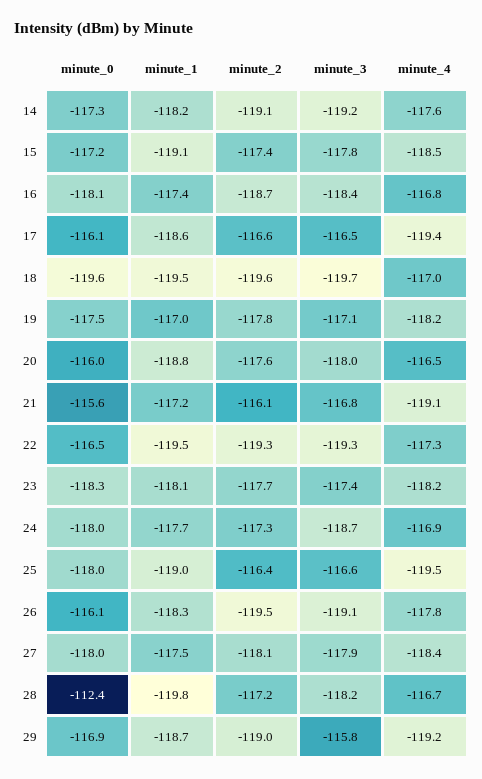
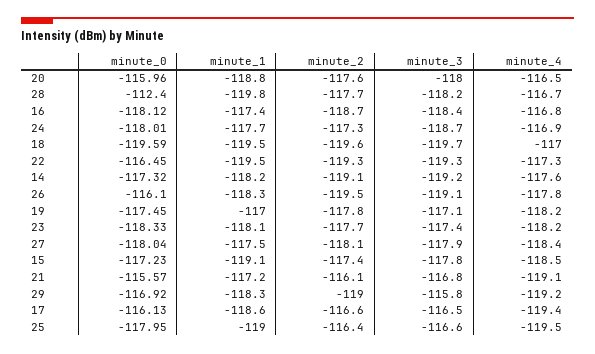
  {
    "minute_0": {
      "14": -117.32,
      "15": -117.23,
      "16": -118.12,
      "17": -116.13,
      "18": -119.59,
      "19": -117.45,
      "20": -115.96,
      "21": -115.57,
      "22": -116.45,
      "23": -118.33,
      "24": -118.01,
      "25": -117.95,
      "26": -116.1,
      "27": -118.04,
      "28": -112.4,
      "29": -116.92
    },
    "minute_1": {
      "14": -118.2,
      "15": -119.1,
      "16": -117.4,
      "17": -118.6,
      "18": -119.5,
      "19": -117,
      "20": -118.8,
      "21": -117.2,
      "22": -119.5,
      "23": -118.1,
      "24": -117.7,
      "25": -119,
      "26": -118.3,
      "27": -117.5,
      "28": -119.8,
-     "29": -118.7
+     "29": -118.3
    },
    "minute_2": {
      "14": -119.1,
      "15": -117.4,
      "16": -118.7,
      "17": -116.6,
      "18": -119.6,
      "19": -117.8,
      "20": -117.6,
      "21": -116.1,
      "22": -119.3,
      "23": -117.7,
      "24": -117.3,
      "25": -116.4,
      "26": -119.5,
      "27": -118.1,
-     "28": -117.2,
+     "28": -117.7,
      "29": -119
    },
    "minute_3": {
      "14": -119.2,
      "15": -117.8,
      "16": -118.4,
      "17": -116.5,
      "18": -119.7,
      "19": -117.1,
      "20": -118,
      "21": -116.8,
      "22": -119.3,
      "23": -117.4,
      "24": -118.7,
      "25": -116.6,
      "26": -119.1,
      "27": -117.9,
      "28": -118.2,
      "29": -115.8
    },
    "minute_4": {
      "14": -117.6,
      "15": -118.5,
      "16": -116.8,
      "17": -119.4,
      "18": -117,
      "19": -118.2,
      "20": -116.5,
      "21": -119.1,
      "22": -117.3,
      "23": -118.2,
      "24": -116.9,
      "25": -119.5,
      "26": -117.8,
      "27": -118.4,
      "28": -116.7,
      "29": -119.2
    }
  }

